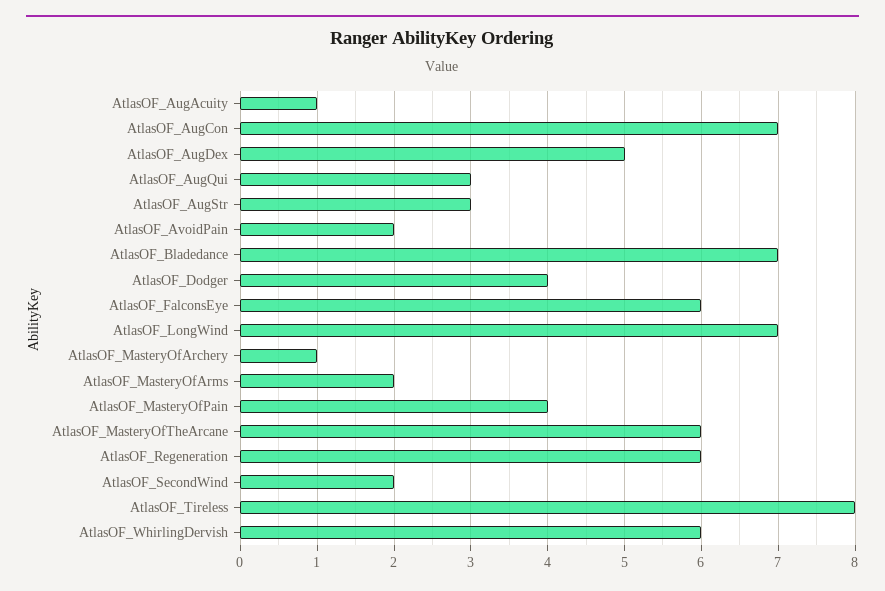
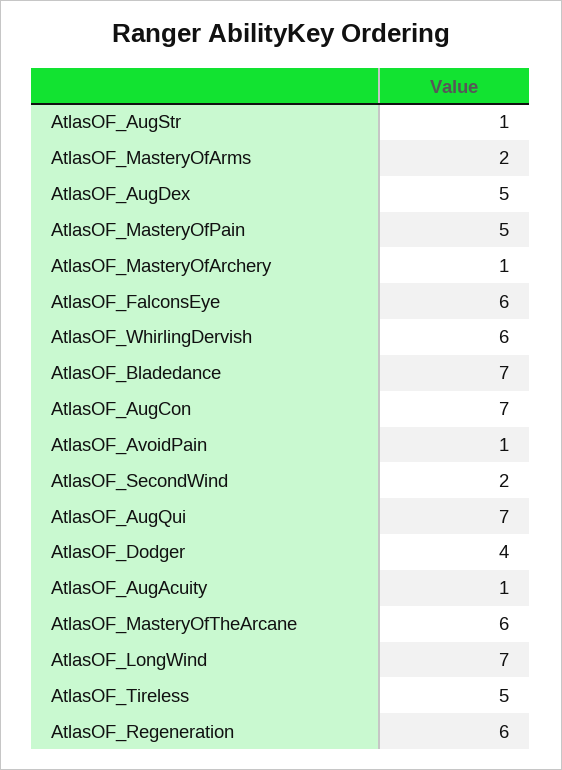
  {
    "AtlasOF_AugAcuity": 1,
    "AtlasOF_AugCon": 7,
    "AtlasOF_AugDex": 5,
-   "AtlasOF_AugQui": 3,
+   "AtlasOF_AugQui": 7,
-   "AtlasOF_AugStr": 3,
+   "AtlasOF_AugStr": 1,
-   "AtlasOF_AvoidPain": 2,
+   "AtlasOF_AvoidPain": 1,
    "AtlasOF_Bladedance": 7,
    "AtlasOF_Dodger": 4,
    "AtlasOF_FalconsEye": 6,
    "AtlasOF_LongWind": 7,
    "AtlasOF_MasteryOfArchery": 1,
    "AtlasOF_MasteryOfArms": 2,
-   "AtlasOF_MasteryOfPain": 4,
+   "AtlasOF_MasteryOfPain": 5,
    "AtlasOF_MasteryOfTheArcane": 6,
    "AtlasOF_Regeneration": 6,
    "AtlasOF_SecondWind": 2,
-   "AtlasOF_Tireless": 8,
+   "AtlasOF_Tireless": 5,
    "AtlasOF_WhirlingDervish": 6
  }

